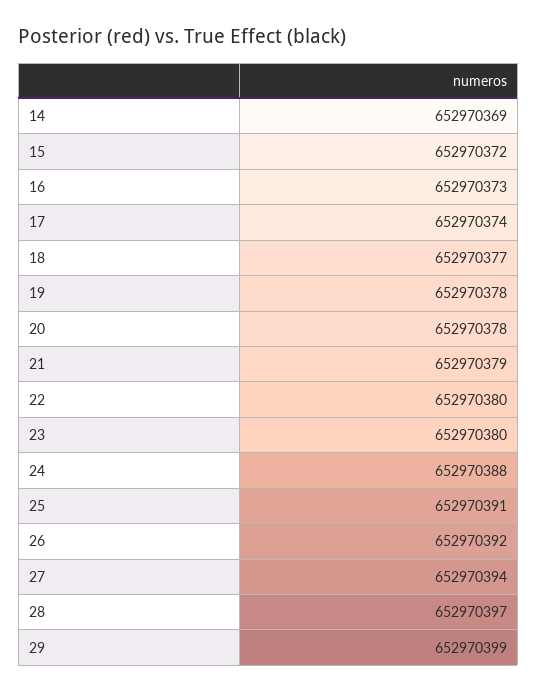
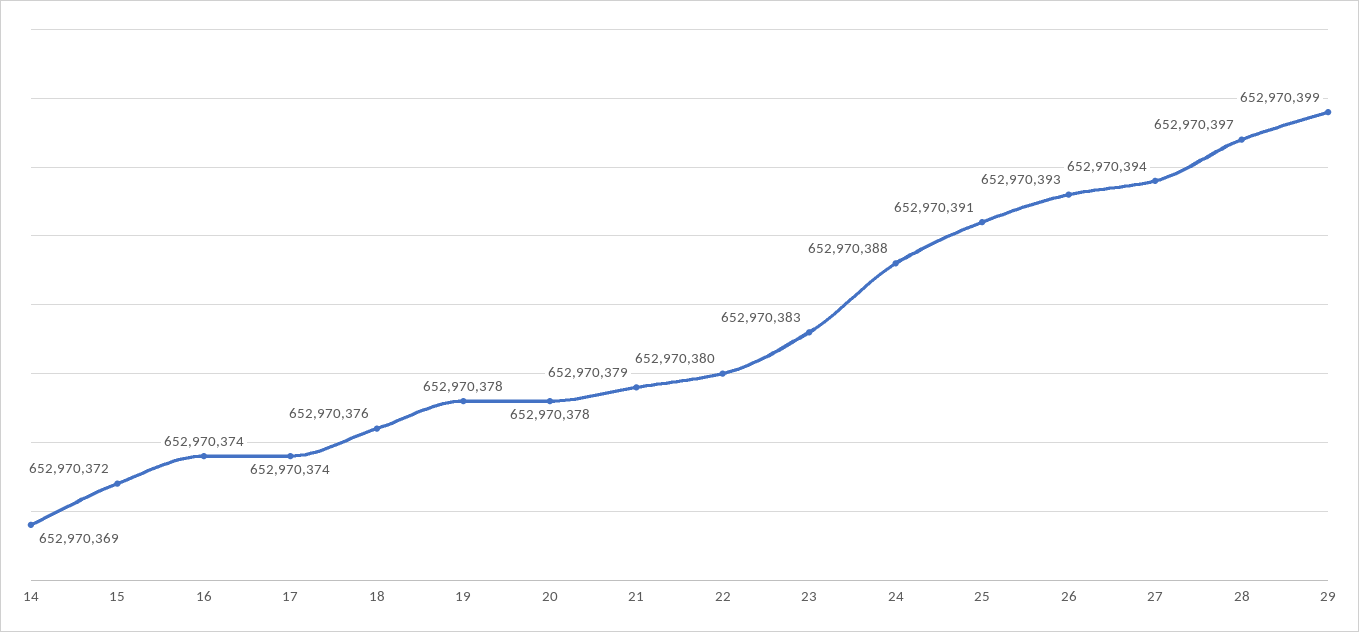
  {
    "14": 652970369,
    "15": 652970372,
-   "16": 652970373,
+   "16": 652970374,
    "17": 652970374,
-   "18": 652970377,
+   "18": 652970376,
    "19": 652970378,
    "20": 652970378,
    "21": 652970379,
    "22": 652970380,
-   "23": 652970380,
+   "23": 652970383,
    "24": 652970388,
    "25": 652970391,
-   "26": 652970392,
+   "26": 652970393,
    "27": 652970394,
    "28": 652970397,
    "29": 652970399
  }

